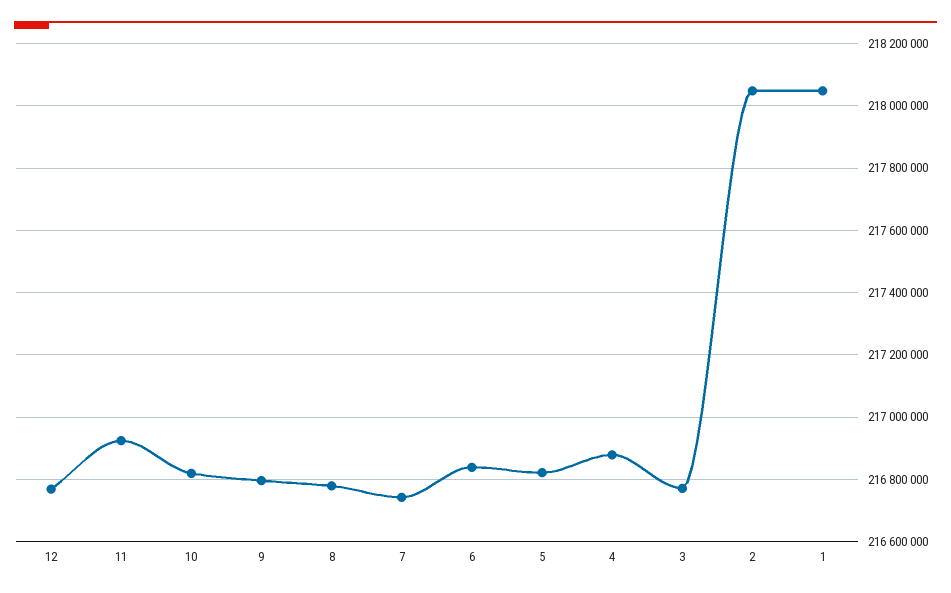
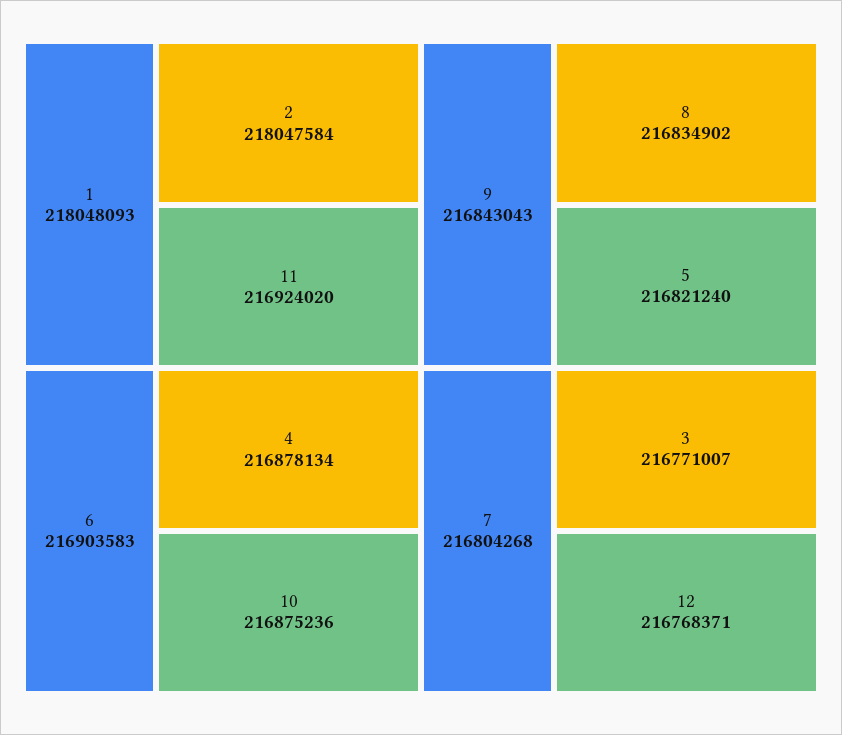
  {
    "12": 216768371,
    "11": 216924020,
-   "10": 216820000,
+   "10": 216875236,
-   "9": 216800000,
+   "9": 216843043,
-   "8": 216780000,
+   "8": 216834902,
-   "7": 216740000,
+   "7": 216804268,
-   "6": 216840000,
+   "6": 216903583,
    "5": 216821240,
    "4": 216878134,
    "3": 216771007,
    "2": 218047584,
    "1": 218048093
  }

